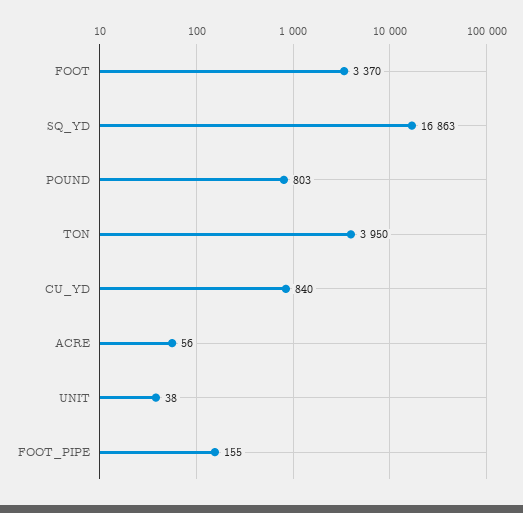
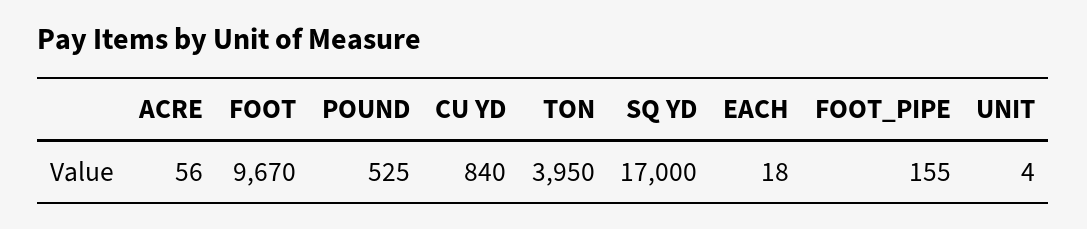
  {
-   "FOOT": 3370,
+   "FOOT": 9670,
-   "SQ_YD": 16863,
+   "SQ_YD": 17000,
-   "POUND": 803,
+   "POUND": 525,
    "TON": 3950,
    "CU_YD": 840,
    "ACRE": 56,
-   "UNIT": 38,
+   "UNIT": 4,
-   "FOOT_PIPE": 155
+   "FOOT_PIPE": 155,
+   "EACH": 18
  }

